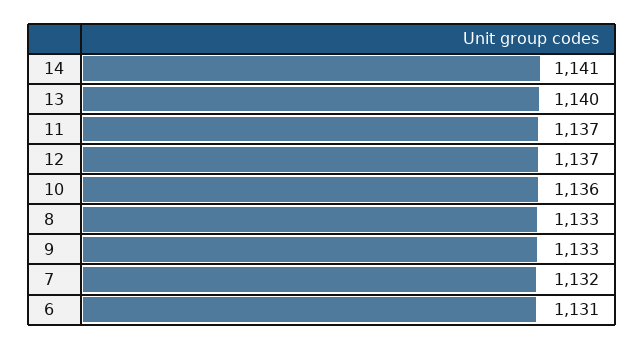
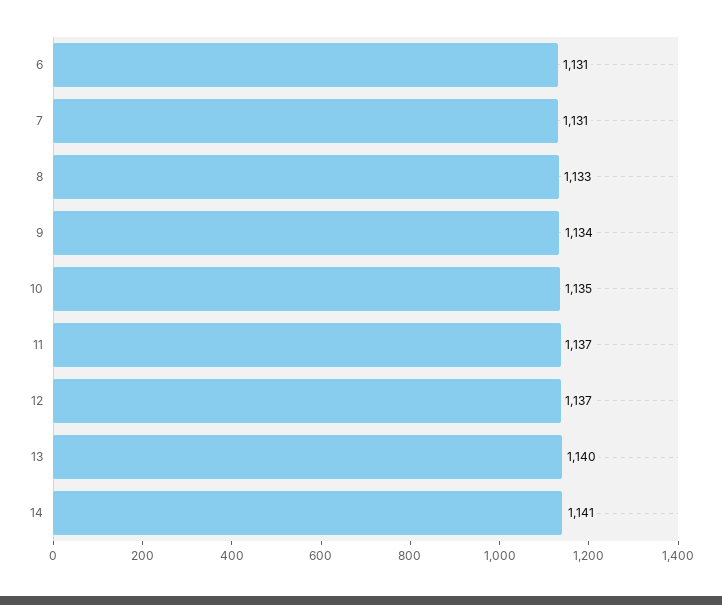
  {
    "14": 1141,
    "13": 1140,
    "11": 1137,
    "12": 1137,
-   "10": 1136,
+   "10": 1135,
    "8": 1133,
-   "9": 1133,
+   "9": 1134,
-   "7": 1132,
+   "7": 1131,
    "6": 1131
  }

